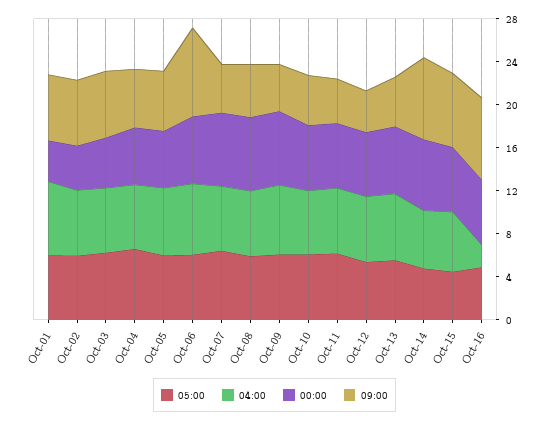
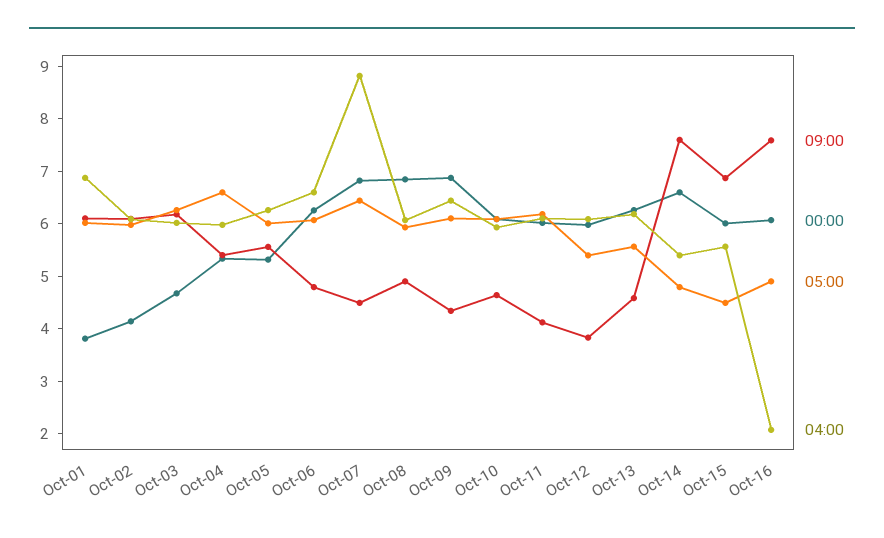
  {
    "05:00": {
      "Oct-01": 6,
      "Oct-02": 6,
      "Oct-03": 6.2,
      "Oct-04": 6.6,
      "Oct-05": 6,
      "Oct-06": 6,
      "Oct-07": 6.4,
      "Oct-08": 6,
      "Oct-09": 6.2,
      "Oct-10": 6,
      "Oct-11": 6.2,
      "Oct-12": 5.4,
      "Oct-13": 5.6,
      "Oct-14": 4.8,
      "Oct-15": 4.4,
      "Oct-16": 5
    },
    "04:00": {
      "Oct-01": 6.8,
      "Oct-02": 6,
      "Oct-03": 6,
      "Oct-04": 6,
      "Oct-05": 6.2,
      "Oct-06": 6.6,
-     "Oct-07": 6,
+     "Oct-07": 8.8,
      "Oct-08": 6,
      "Oct-09": 6.4,
      "Oct-10": 6,
      "Oct-11": 6.2,
      "Oct-12": 6,
      "Oct-13": 6.2,
      "Oct-14": 5.4,
      "Oct-15": 5.6,
      "Oct-16": 2
    },
    "00:00": {
      "Oct-01": 3.8,
      "Oct-02": 4.2,
      "Oct-03": 4.6,
      "Oct-04": 5.4,
      "Oct-05": 5.4,
      "Oct-06": 6.2,
      "Oct-07": 6.8,
      "Oct-08": 6.8,
      "Oct-09": 6.8,
      "Oct-10": 6,
      "Oct-11": 6,
      "Oct-12": 6,
      "Oct-13": 6.2,
      "Oct-14": 6.6,
      "Oct-15": 6,
      "Oct-16": 6
    },
    "09:00": {
      "Oct-01": 6.2,
      "Oct-02": 6,
      "Oct-03": 6.2,
      "Oct-04": 5.4,
      "Oct-05": 5.6,
-     "Oct-06": 8,
+     "Oct-06": 4.8,
      "Oct-07": 4.4,
      "Oct-08": 5,
      "Oct-09": 4.4,
      "Oct-10": 4.6,
      "Oct-11": 4.2,
      "Oct-12": 3.8,
      "Oct-13": 4.6,
      "Oct-14": 7.6,
      "Oct-15": 6.8,
      "Oct-16": 7.6
    }
  }

